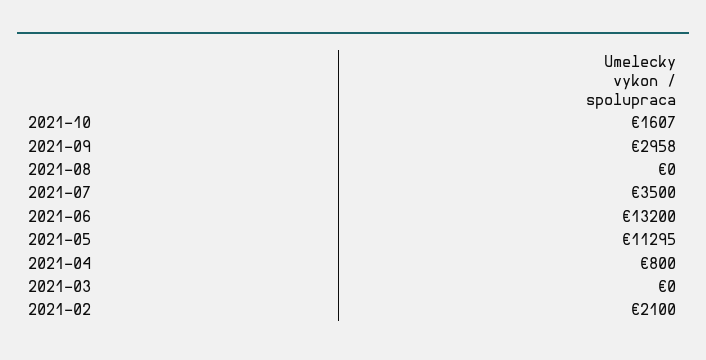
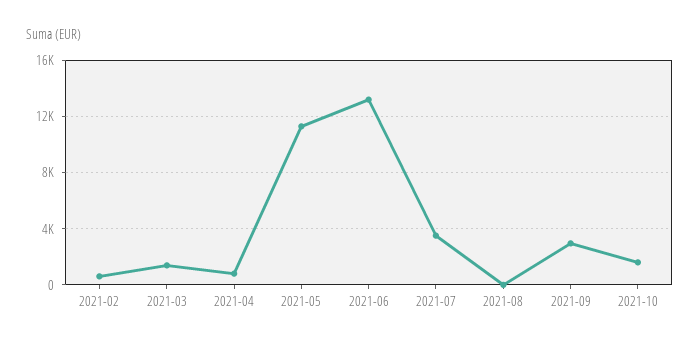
  {
    "2021-10": 1607,
    "2021-09": 2958,
    "2021-08": 0,
    "2021-07": 3500,
    "2021-06": 13200,
    "2021-05": 11295,
    "2021-04": 800,
-   "2021-03": 0,
+   "2021-03": 1500,
-   "2021-02": 2100
+   "2021-02": 500
  }

